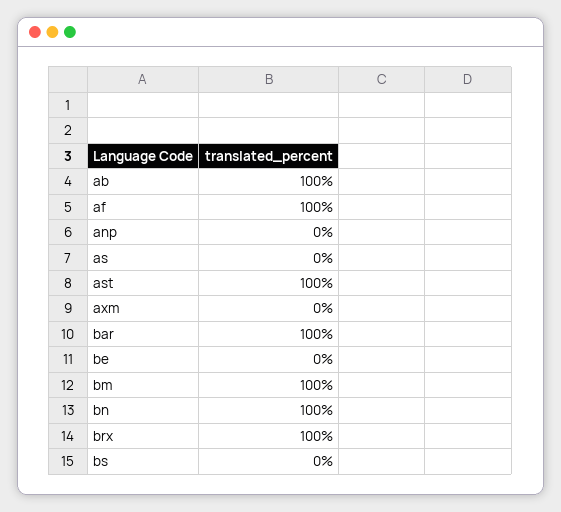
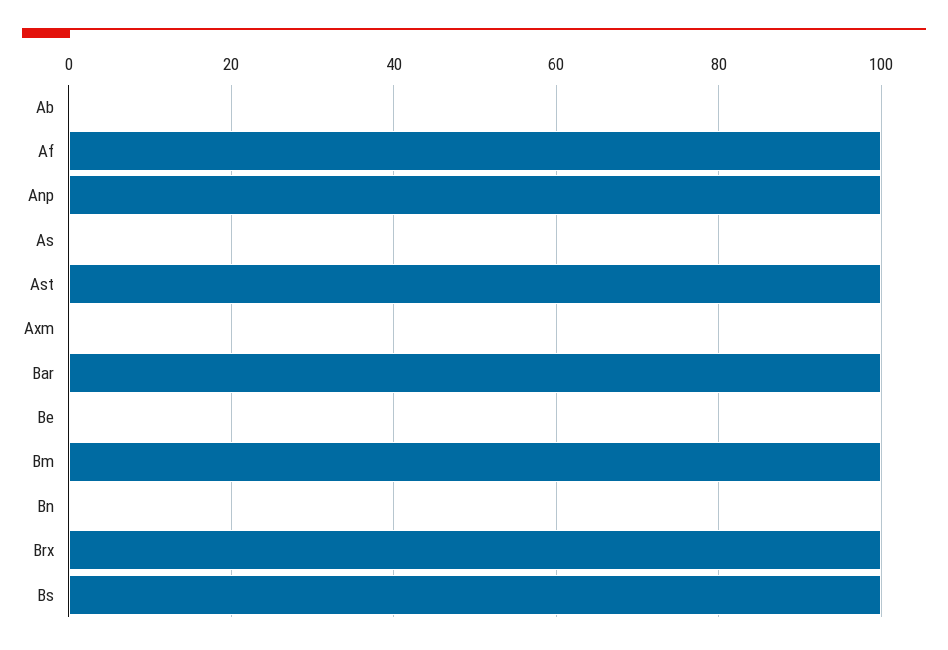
  {
-   "ab": 100,
+   "ab": 0,
    "af": 100,
-   "anp": 0,
+   "anp": 100,
    "as": 0,
    "ast": 100,
    "axm": 0,
    "bar": 100,
    "be": 0,
    "bm": 100,
-   "bn": 100,
+   "bn": 0,
    "brx": 100,
-   "bs": 0
+   "bs": 100
  }

